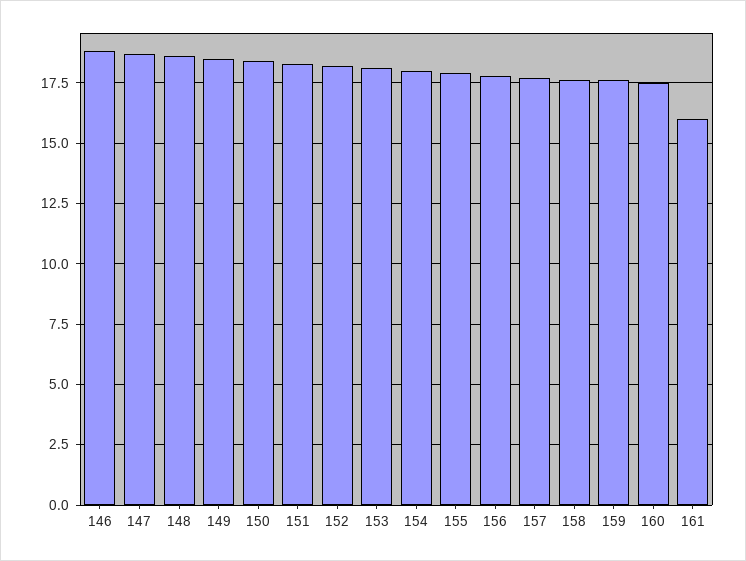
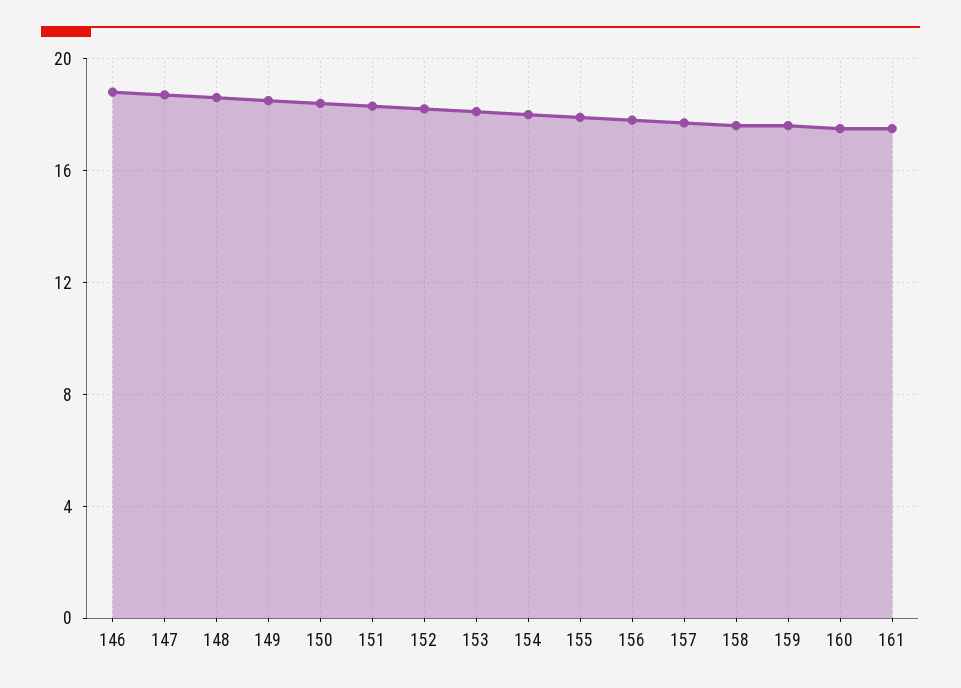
  {
    "146": 19,
    "147": 18.5,
    "148": 18.5,
    "149": 18.5,
    "150": 18.5,
    "151": 18.5,
    "152": 18,
    "153": 18,
    "154": 18,
    "155": 18,
    "156": 18,
    "157": 17.5,
    "158": 17.5,
    "159": 17.5,
    "160": 17.5,
-   "161": 16
+   "161": 17.5
  }

